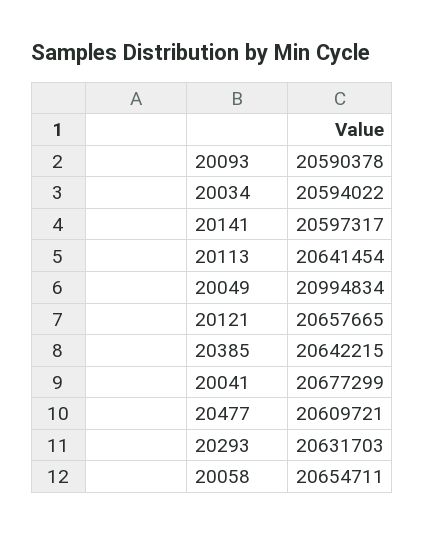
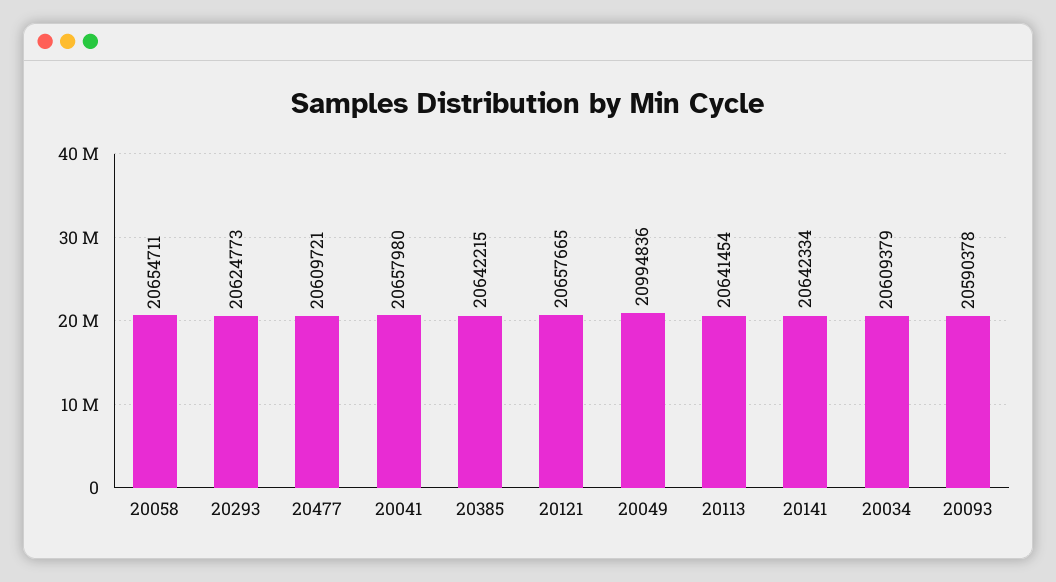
  {
    "20093": 20590378,
-   "20034": 20594022,
+   "20034": 20609379,
-   "20141": 20597317,
+   "20141": 20642334,
    "20113": 20641454,
-   "20049": 20994834,
+   "20049": 20994836,
    "20121": 20657665,
    "20385": 20642215,
-   "20041": 20677299,
+   "20041": 20657980,
    "20477": 20609721,
-   "20293": 20631703,
+   "20293": 20624773,
    "20058": 20654711
  }

